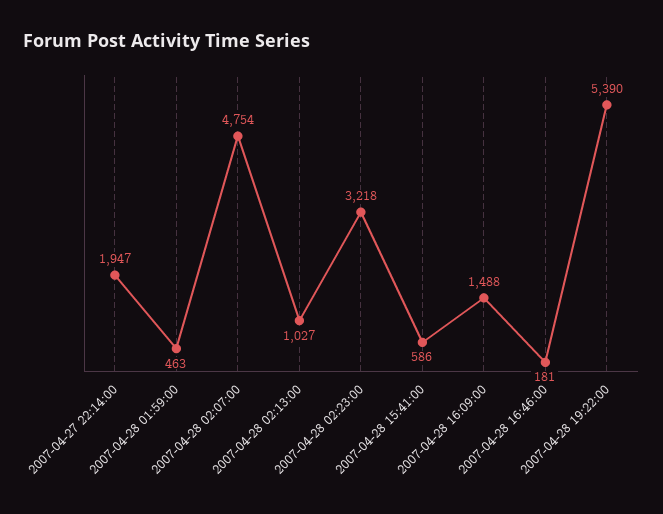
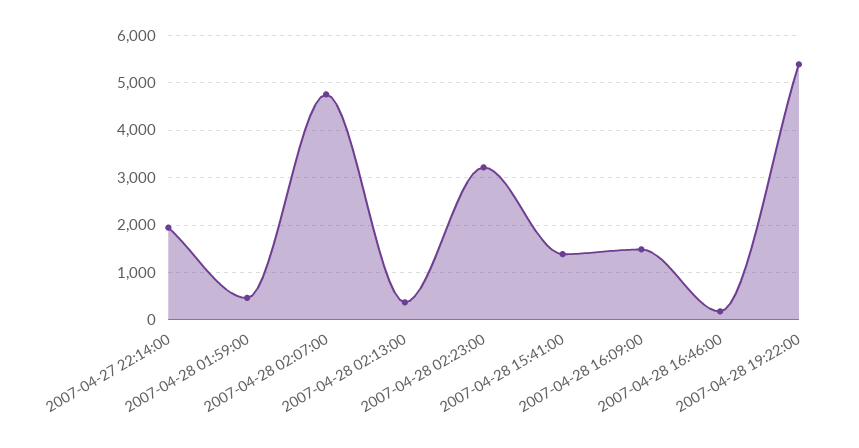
  {
    "2007-04-27 22:14:00": 1947,
    "2007-04-28 01:59:00": 463,
    "2007-04-28 02:07:00": 4754,
-   "2007-04-28 02:13:00": 1027,
+   "2007-04-28 02:13:00": 400,
    "2007-04-28 02:23:00": 3218,
-   "2007-04-28 15:41:00": 586,
+   "2007-04-28 15:41:00": 1400,
    "2007-04-28 16:09:00": 1488,
    "2007-04-28 16:46:00": 181,
    "2007-04-28 19:22:00": 5390
  }

